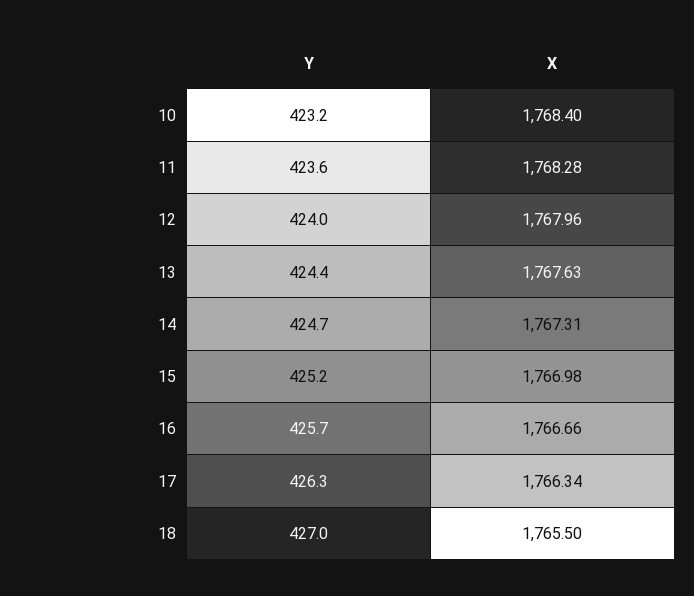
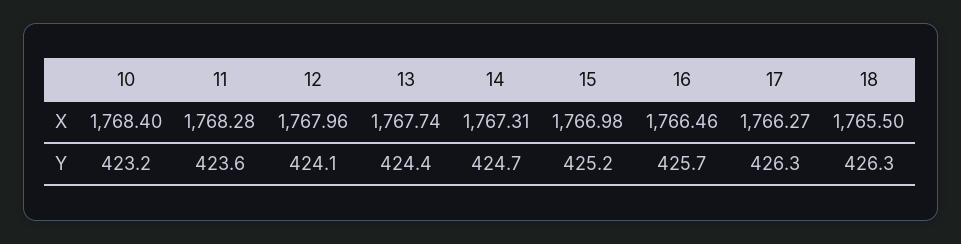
  {
    "Y": {
      "10": 423.2,
      "11": 423.6,
-     "12": 424,
+     "12": 424.1,
      "13": 424.4,
      "14": 424.7,
      "15": 425.2,
      "16": 425.7,
      "17": 426.3,
-     "18": 427
+     "18": 426.3
    },
    "X": {
      "10": 1768.4,
      "11": 1768.28,
      "12": 1767.96,
-     "13": 1767.63,
+     "13": 1767.74,
      "14": 1767.31,
      "15": 1766.98,
-     "16": 1766.66,
+     "16": 1766.46,
-     "17": 1766.34,
+     "17": 1766.27,
      "18": 1765.5
    }
  }

